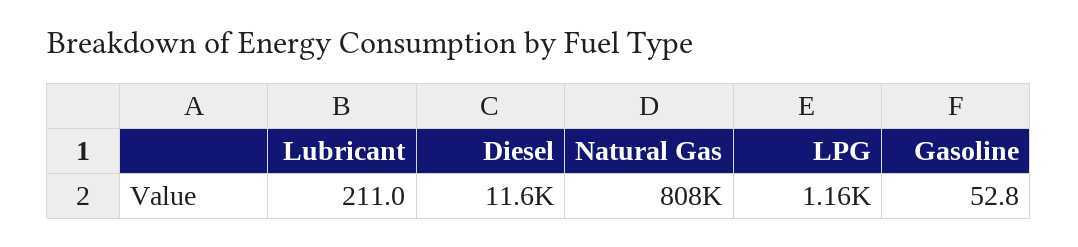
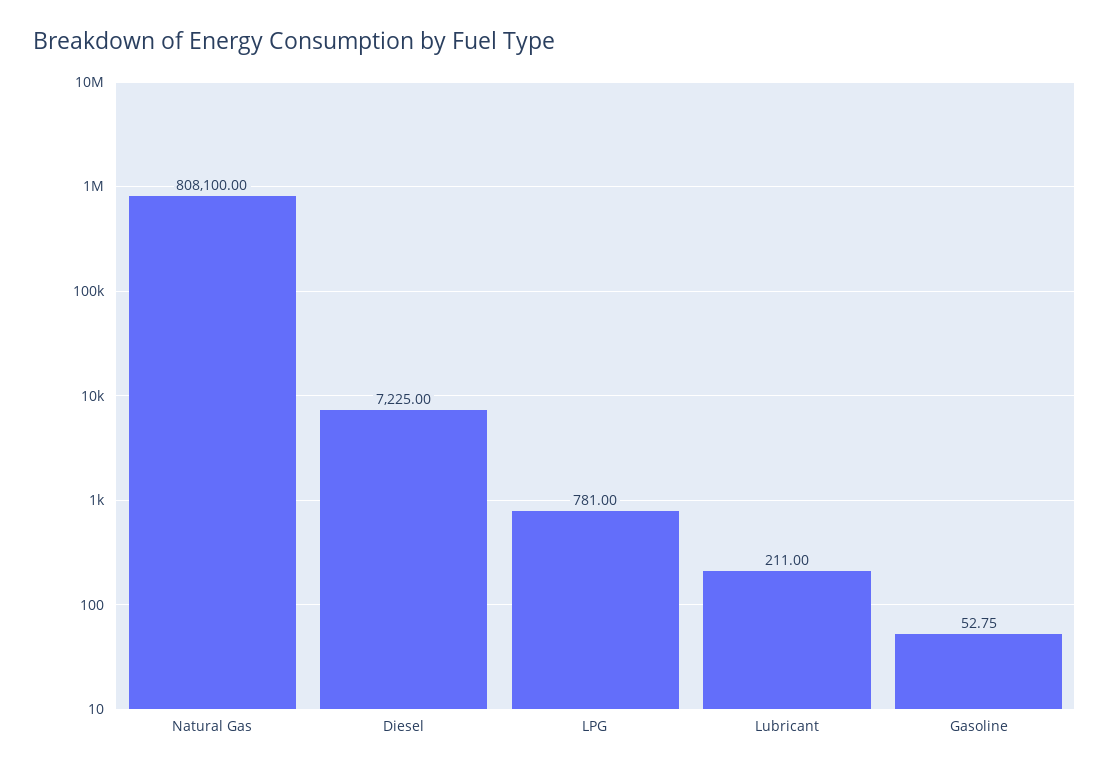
  {
    "Lubricant": 211,
-   "Diesel": 11600,
+   "Diesel": 7225,
    "Natural Gas": 808100,
-   "LPG": 1160,
+   "LPG": 781,
    "Gasoline": 52.75
  }

